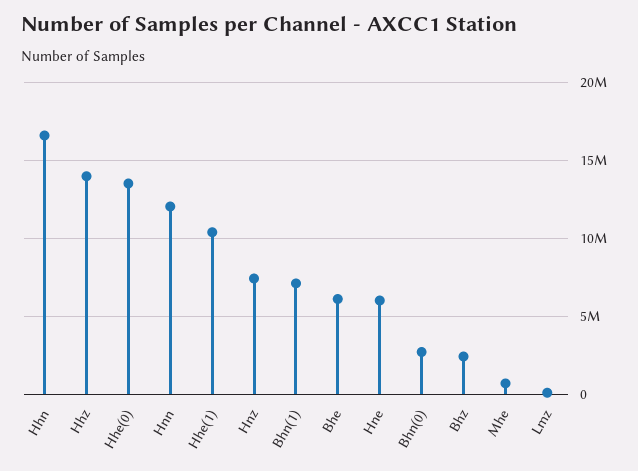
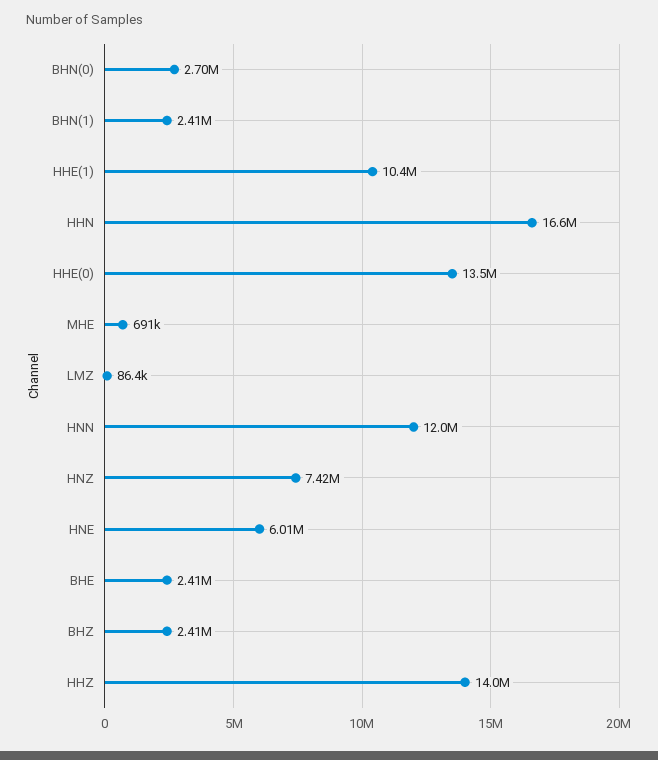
  {
    "Hhn": 16600000,
    "Hhz": 14000000,
    "Hhe(0)": 13500000,
    "Hnn": 12000000,
    "Hhe(1)": 10400000,
    "Hnz": 7420000,
-   "Bhn(1)": 7000000,
+   "Bhn(1)": 2410000,
-   "Bhe": 6000000,
+   "Bhe": 2410000,
    "Hne": 6010000,
    "Bhn(0)": 2700000,
    "Bhz": 2410000,
    "Mhe": 691000,
    "Lmz": 86400
  }

